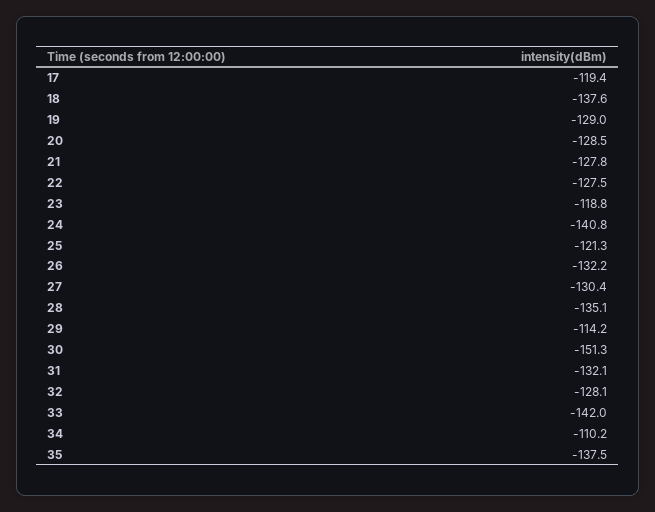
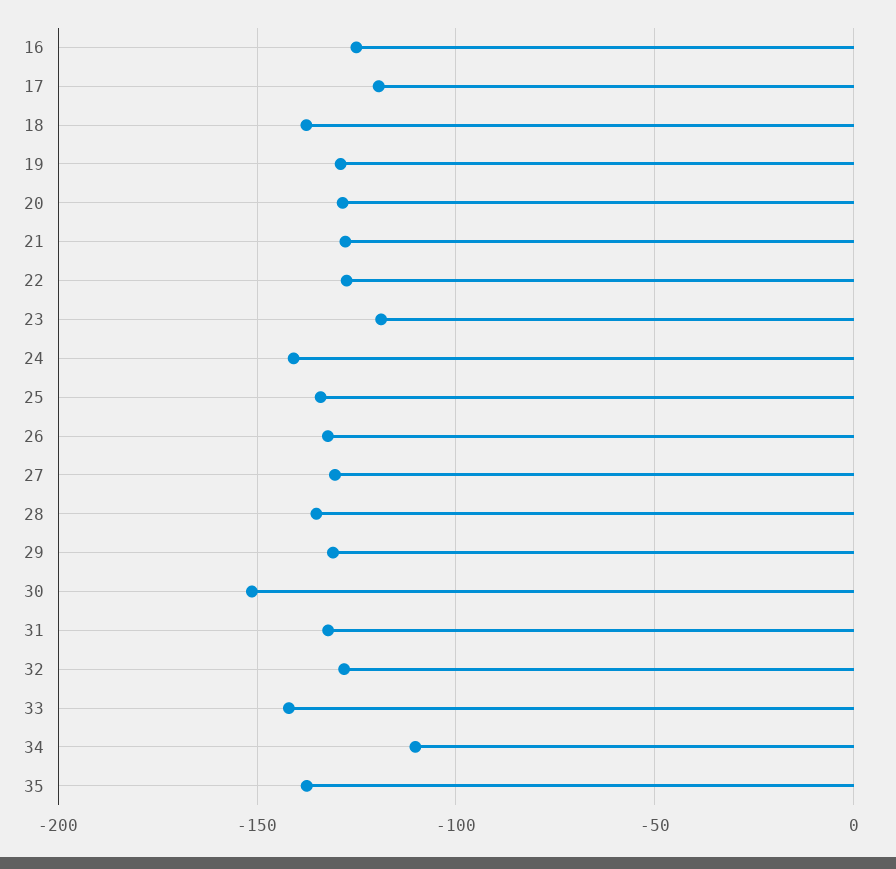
  {
    "17": -119.4,
    "18": -137.6,
    "19": -129,
    "20": -128.5,
    "21": -127.8,
    "22": -127.5,
    "23": -118.8,
    "24": -140.8,
-   "25": -121.3,
+   "25": -135,
    "26": -132.2,
    "27": -130.4,
    "28": -135.1,
-   "29": -114.2,
+   "29": -130,
    "30": -151.3,
    "31": -132.1,
    "32": -128.1,
    "33": -142,
    "34": -110.2,
-   "35": -137.5
+   "35": -137.5,
+   "16": -125
  }

